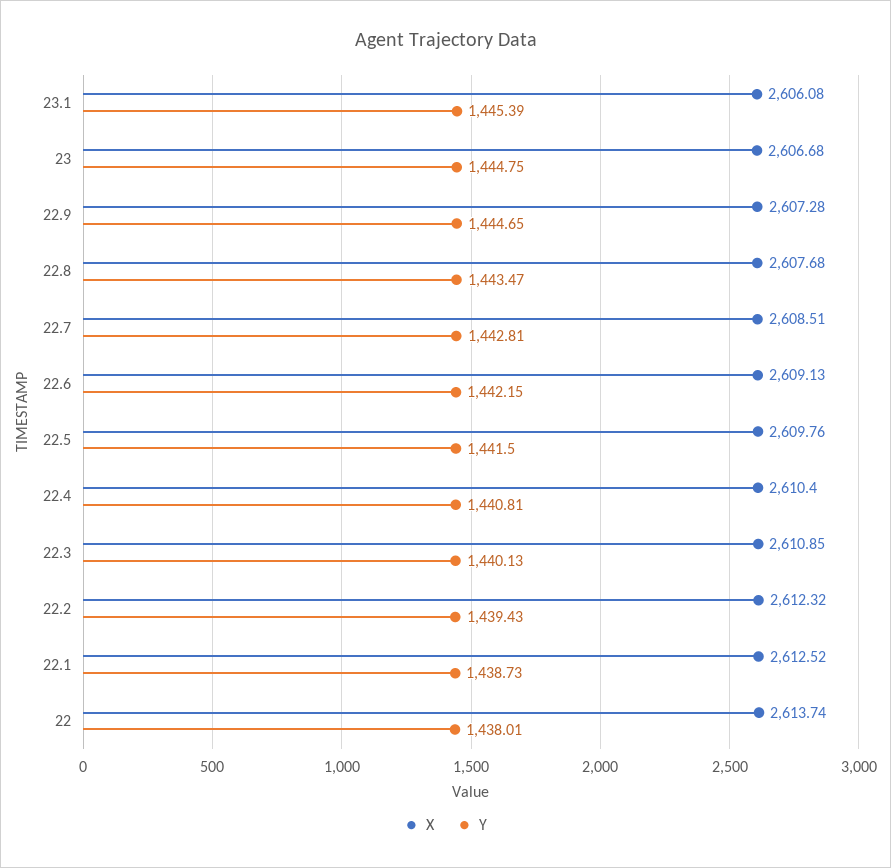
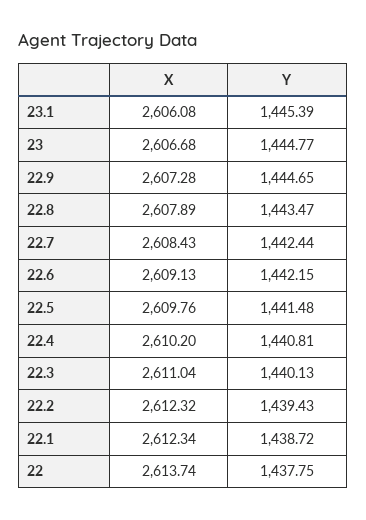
  {
    "X": {
      "23.1": 2606.08,
      "23": 2606.68,
      "22.9": 2607.28,
-     "22.8": 2607.68,
+     "22.8": 2607.89,
-     "22.7": 2608.51,
+     "22.7": 2608.43,
      "22.6": 2609.13,
      "22.5": 2609.76,
-     "22.4": 2610.4,
+     "22.4": 2610.2,
-     "22.3": 2610.85,
+     "22.3": 2611.04,
      "22.2": 2612.32,
-     "22.1": 2612.52,
+     "22.1": 2612.34,
      "22": 2613.74
    },
    "Y": {
      "23.1": 1445.39,
-     "23": 1444.75,
+     "23": 1444.77,
      "22.9": 1444.65,
      "22.8": 1443.47,
-     "22.7": 1442.81,
+     "22.7": 1442.44,
      "22.6": 1442.15,
-     "22.5": 1441.5,
+     "22.5": 1441.48,
      "22.4": 1440.81,
      "22.3": 1440.13,
      "22.2": 1439.43,
-     "22.1": 1438.73,
+     "22.1": 1438.72,
-     "22": 1438.01
+     "22": 1437.75
    }
  }

